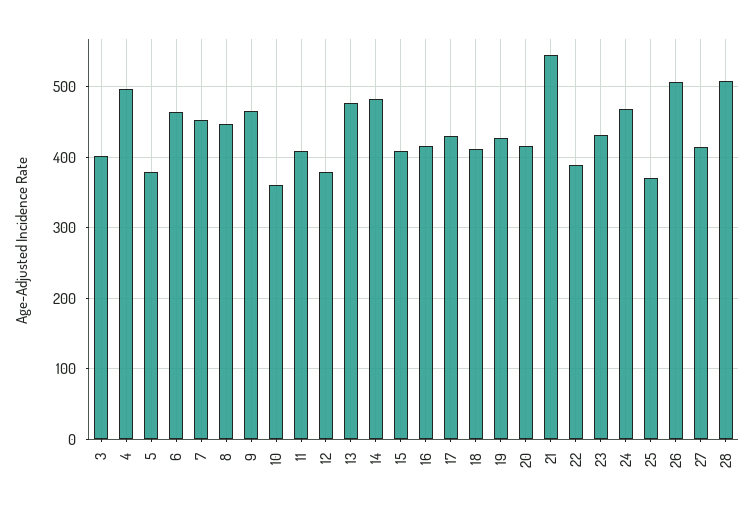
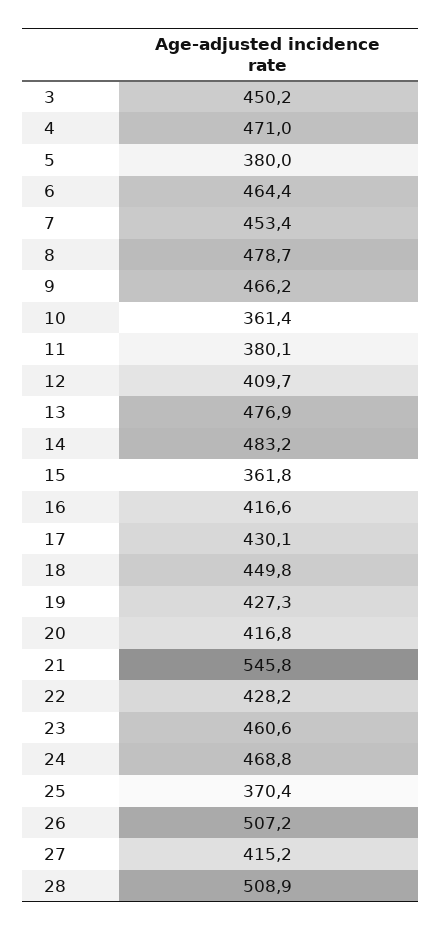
  {
-   "3": 400,
+   "3": 450.2,
-   "4": 500,
+   "4": 471,
    "5": 380,
    "6": 464.4,
    "7": 453.4,
-   "8": 450,
+   "8": 478.7,
    "9": 466.2,
    "10": 361.4,
-   "11": 410,
+   "11": 380.1,
-   "12": 380,
+   "12": 409.7,
    "13": 476.9,
    "14": 483.2,
-   "15": 410,
+   "15": 361.8,
    "16": 416.6,
    "17": 430.1,
-   "18": 410,
+   "18": 449.8,
    "19": 427.3,
    "20": 416.8,
    "21": 545.8,
-   "22": 390,
+   "22": 428.2,
-   "23": 430,
+   "23": 460.6,
    "24": 468.8,
    "25": 370.4,
    "26": 507.2,
    "27": 415.2,
    "28": 508.9
  }

